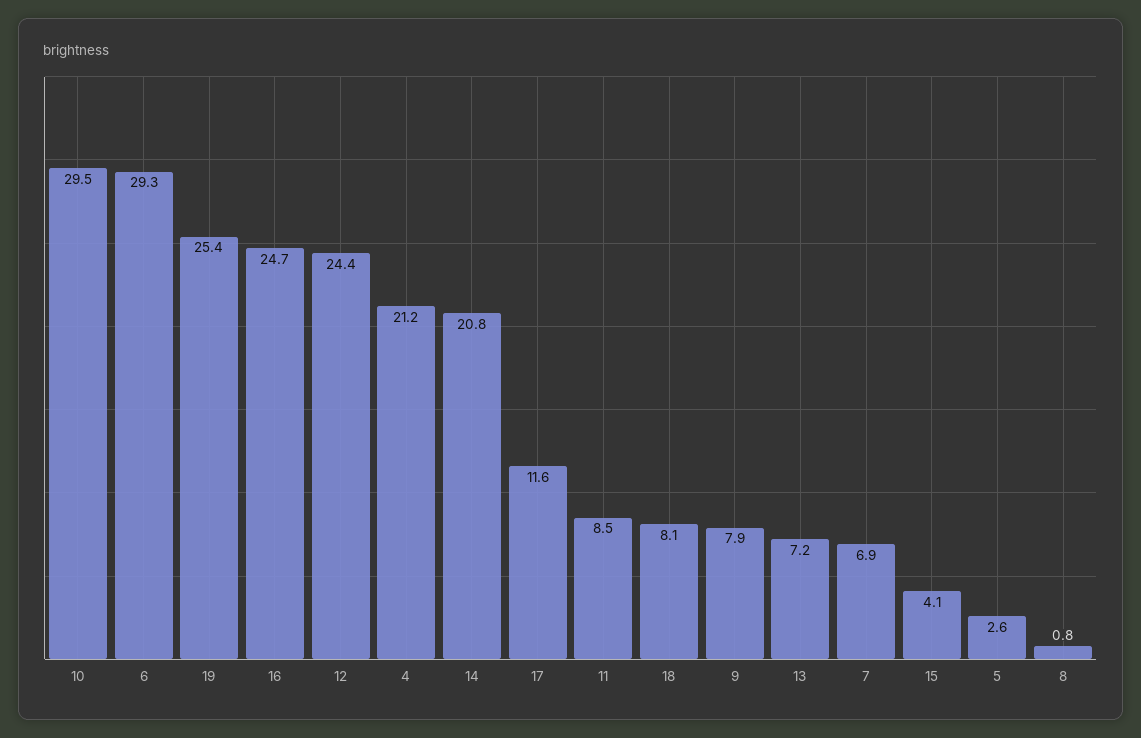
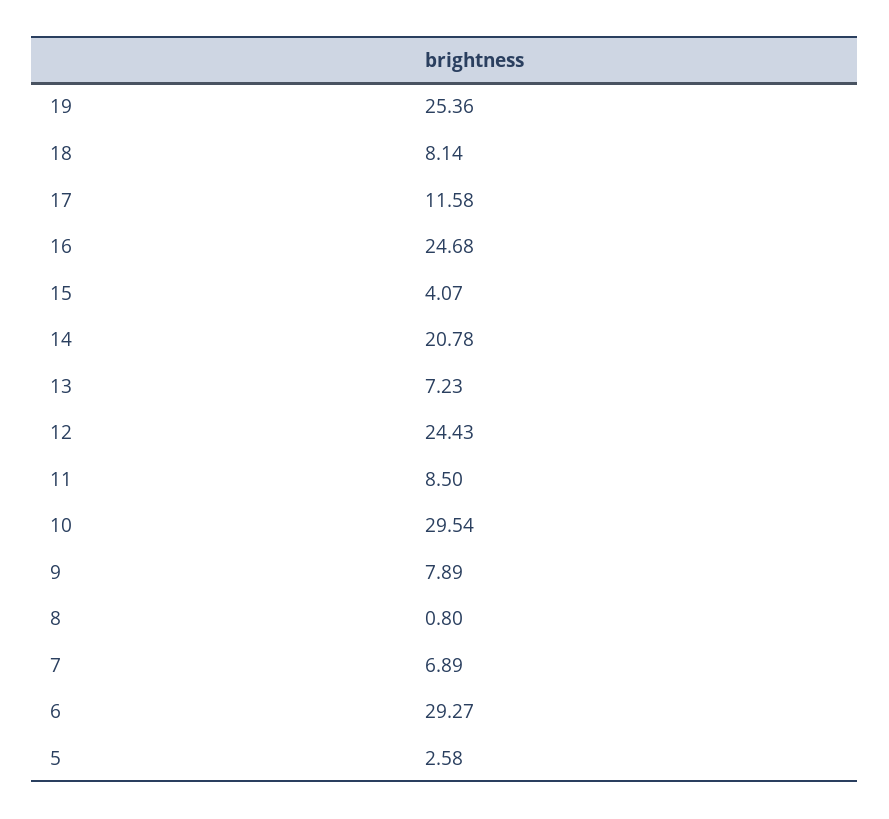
  {
    "10": 29.54,
    "6": 29.27,
    "19": 25.36,
    "16": 24.68,
    "12": 24.43,
-   "4": 21.2,
    "14": 20.78,
    "17": 11.58,
    "11": 8.5,
    "18": 8.14,
    "9": 7.89,
    "13": 7.23,
    "7": 6.89,
    "15": 4.07,
    "5": 2.58,
    "8": 0.8
  }

